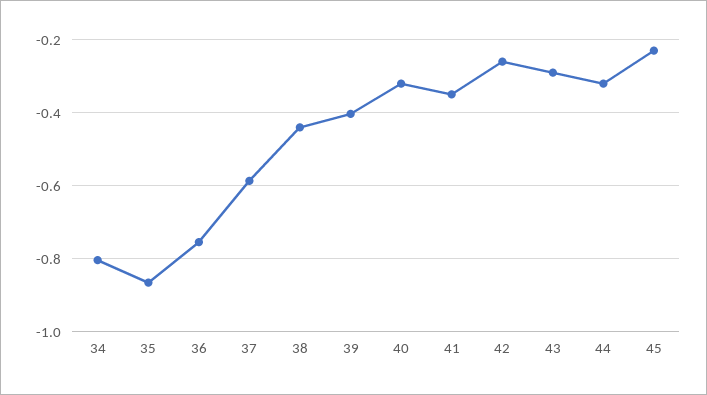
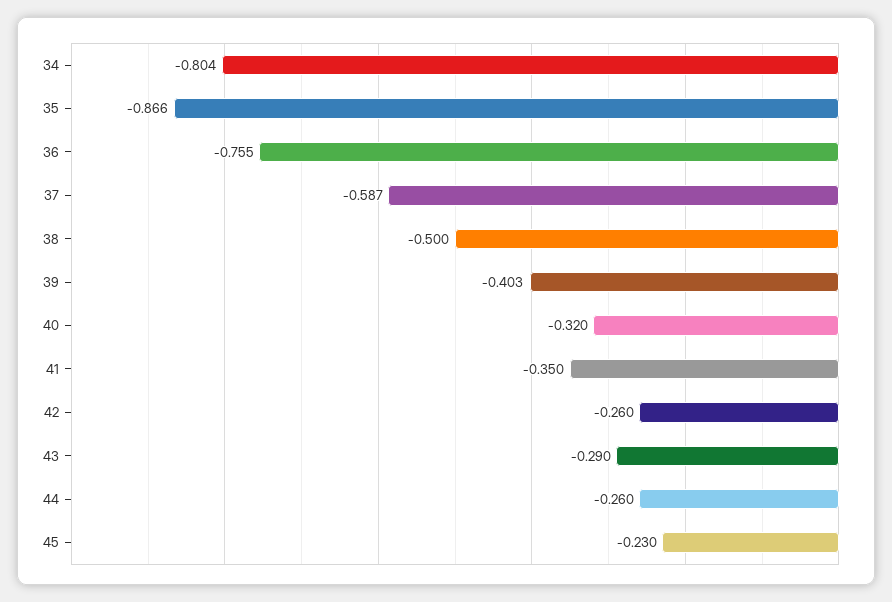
  {
    "34": -0.804,
    "35": -0.866,
    "36": -0.755,
    "37": -0.587,
-   "38": -0.44,
+   "38": -0.5,
    "39": -0.403,
    "40": -0.32,
    "41": -0.35,
    "42": -0.26,
    "43": -0.29,
-   "44": -0.32,
+   "44": -0.26,
    "45": -0.23
  }

